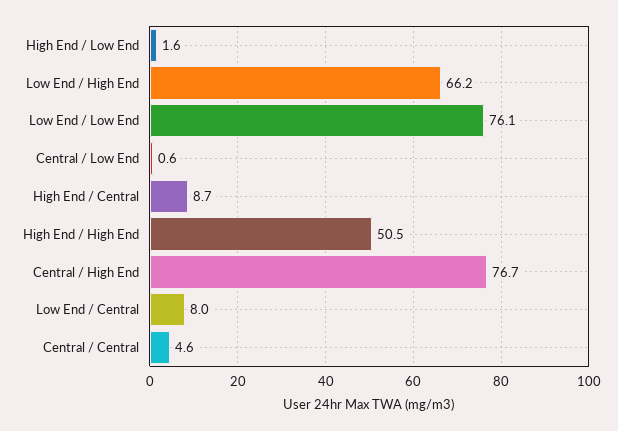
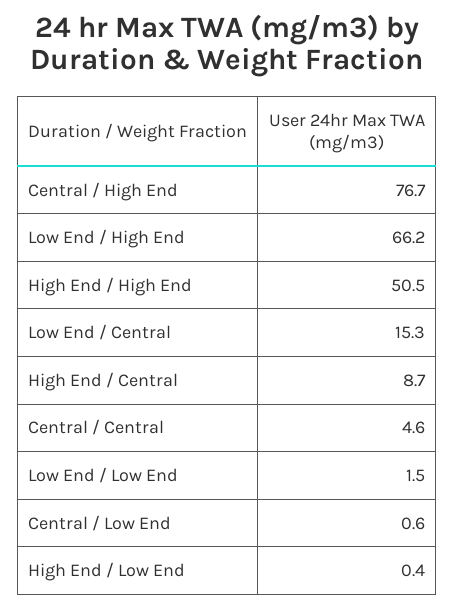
  {
-   "High End / Low End": 1.6,
+   "High End / Low End": 0.4,
    "Low End / High End": 66.2,
-   "Low End / Low End": 76.1,
+   "Low End / Low End": 1.5,
    "Central / Low End": 0.6,
    "High End / Central": 8.7,
    "High End / High End": 50.5,
    "Central / High End": 76.7,
-   "Low End / Central": 8,
+   "Low End / Central": 15.3,
    "Central / Central": 4.6
  }

